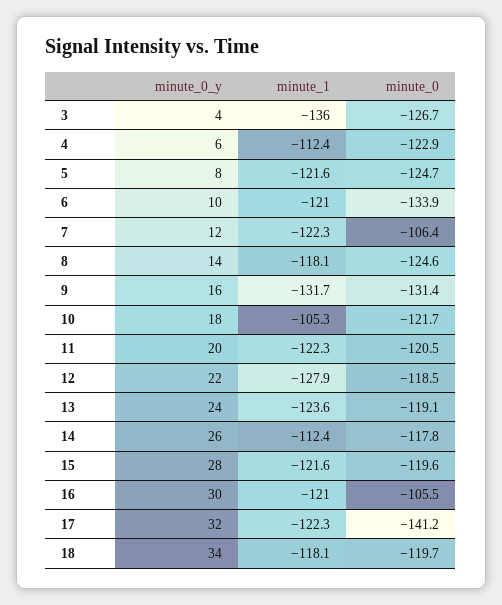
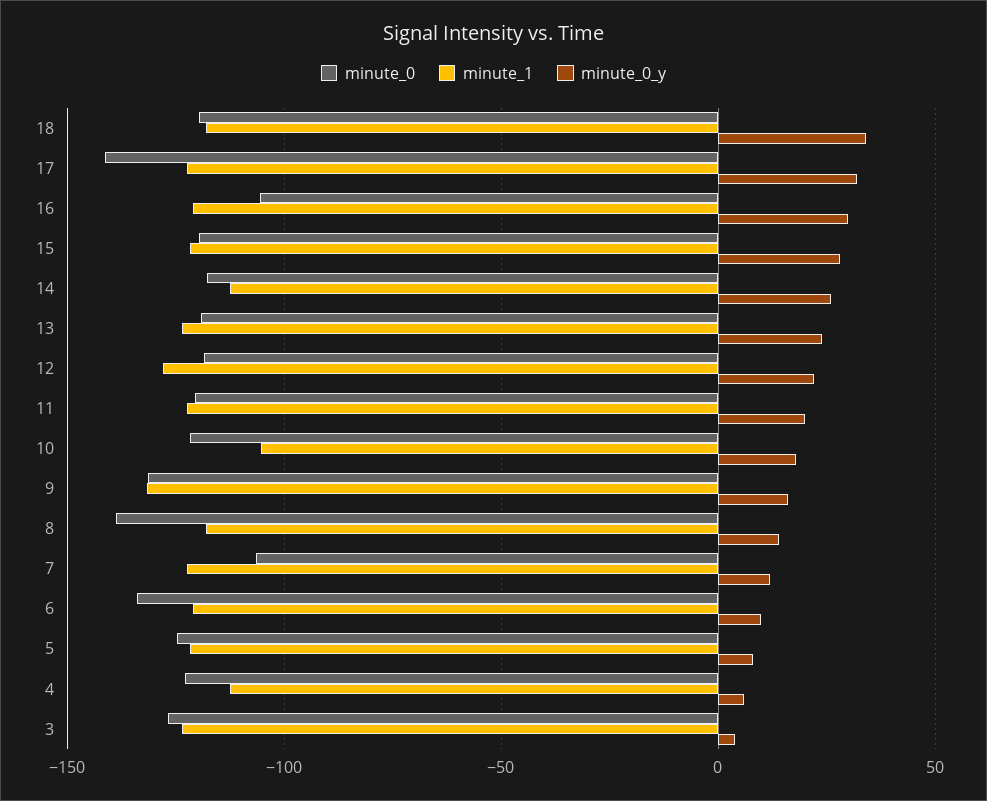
  {
    "minute_0_y": {
      "3": 4,
      "4": 6,
      "5": 8,
      "6": 10,
      "7": 12,
      "8": 14,
      "9": 16,
      "10": 18,
      "11": 20,
      "12": 22,
      "13": 24,
      "14": 26,
      "15": 28,
      "16": 30,
      "17": 32,
      "18": 34
    },
    "minute_1": {
-     "3": -136,
+     "3": -125,
      "4": -112.4,
      "5": -121.6,
      "6": -121,
      "7": -122.3,
      "8": -118.1,
      "9": -131.7,
      "10": -105.3,
      "11": -122.3,
      "12": -127.9,
      "13": -123.6,
      "14": -112.4,
      "15": -121.6,
      "16": -121,
      "17": -122.3,
      "18": -118.1
    },
    "minute_0": {
      "3": -126.7,
      "4": -122.9,
      "5": -124.7,
      "6": -133.9,
      "7": -106.4,
-     "8": -124.6,
+     "8": -140,
      "9": -131.4,
      "10": -121.7,
      "11": -120.5,
      "12": -118.5,
      "13": -119.1,
      "14": -117.8,
      "15": -119.6,
      "16": -105.5,
      "17": -141.2,
      "18": -119.7
    }
  }

